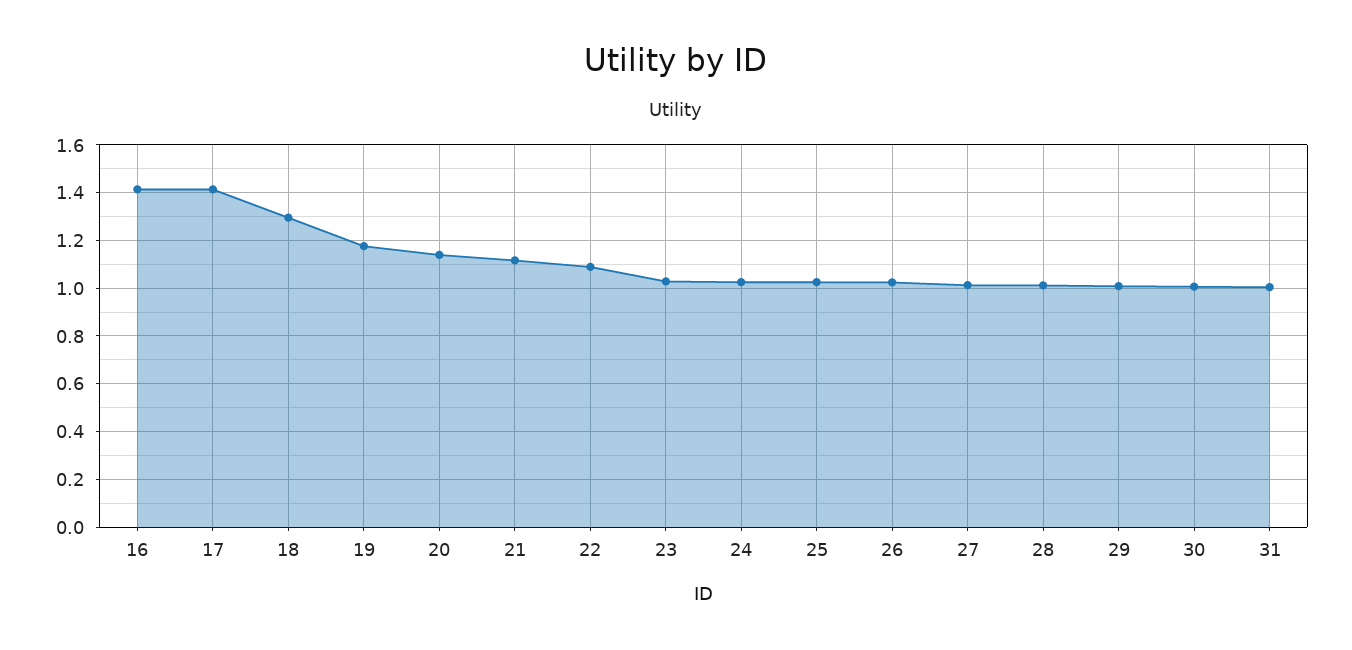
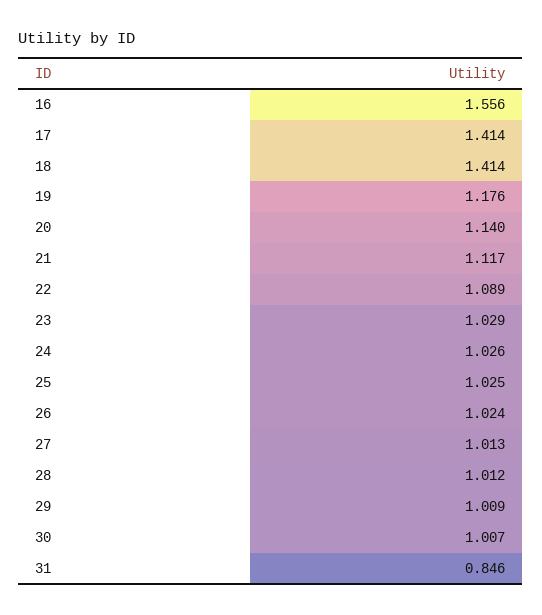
  {
-   "16": 1.4,
+   "16": 1.556,
    "17": 1.414,
-   "18": 1.3,
+   "18": 1.414,
    "19": 1.176,
    "20": 1.14,
    "21": 1.117,
    "22": 1.089,
    "23": 1.029,
    "24": 1.026,
    "25": 1.025,
    "26": 1.024,
    "27": 1.013,
    "28": 1.012,
    "29": 1.009,
    "30": 1.007,
-   "31": 1
+   "31": 0.846
  }

